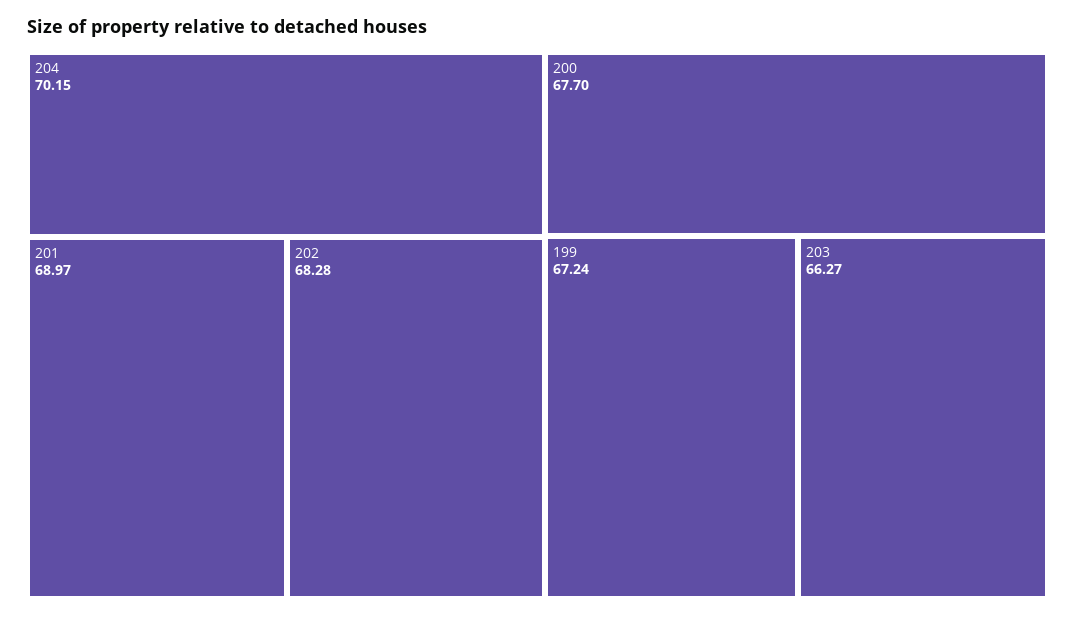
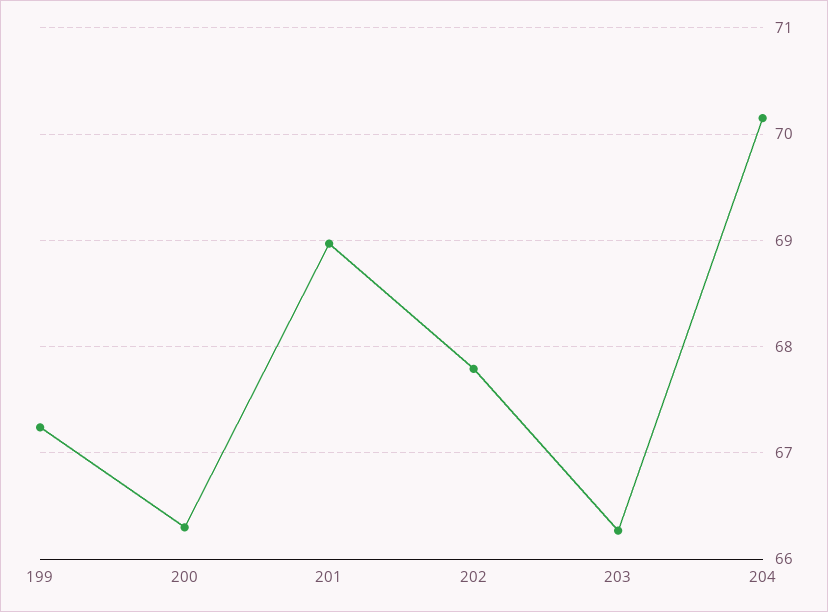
  {
    "204": 70.15,
    "201": 68.97,
-   "202": 68.28,
+   "202": 67.8,
-   "200": 67.7,
+   "200": 66.3,
    "199": 67.24,
    "203": 66.27
  }

